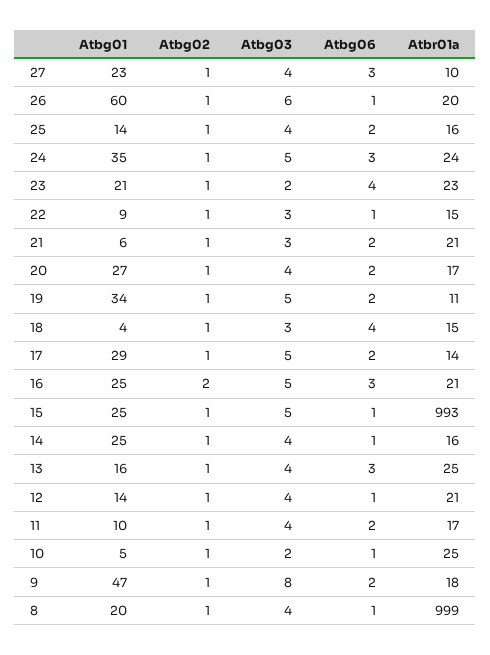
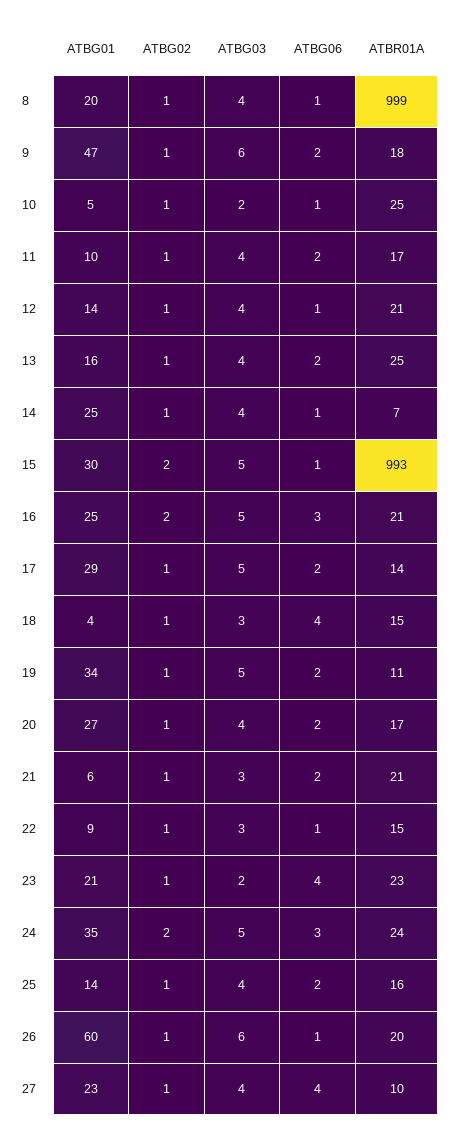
  {
    "Atbg01": {
      "27": 23,
      "26": 60,
      "25": 14,
      "24": 35,
      "23": 21,
      "22": 9,
      "21": 6,
      "20": 27,
      "19": 34,
      "18": 4,
      "17": 29,
      "16": 25,
-     "15": 25,
+     "15": 30,
      "14": 25,
      "13": 16,
      "12": 14,
      "11": 10,
      "10": 5,
      "9": 47,
      "8": 20
    },
    "Atbg02": {
      "27": 1,
      "26": 1,
      "25": 1,
-     "24": 1,
+     "24": 2,
      "23": 1,
      "22": 1,
      "21": 1,
      "20": 1,
      "19": 1,
      "18": 1,
      "17": 1,
      "16": 2,
-     "15": 1,
+     "15": 2,
      "14": 1,
      "13": 1,
      "12": 1,
      "11": 1,
      "10": 1,
      "9": 1,
      "8": 1
    },
    "Atbg03": {
      "27": 4,
      "26": 6,
      "25": 4,
      "24": 5,
      "23": 2,
      "22": 3,
      "21": 3,
      "20": 4,
      "19": 5,
      "18": 3,
      "17": 5,
      "16": 5,
      "15": 5,
      "14": 4,
      "13": 4,
      "12": 4,
      "11": 4,
      "10": 2,
-     "9": 8,
+     "9": 6,
      "8": 4
    },
    "Atbg06": {
-     "27": 3,
+     "27": 4,
      "26": 1,
      "25": 2,
      "24": 3,
      "23": 4,
      "22": 1,
      "21": 2,
      "20": 2,
      "19": 2,
      "18": 4,
      "17": 2,
      "16": 3,
      "15": 1,
      "14": 1,
-     "13": 3,
+     "13": 2,
      "12": 1,
      "11": 2,
      "10": 1,
      "9": 2,
      "8": 1
    },
    "Atbr01a": {
      "27": 10,
      "26": 20,
      "25": 16,
      "24": 24,
      "23": 23,
      "22": 15,
      "21": 21,
      "20": 17,
      "19": 11,
      "18": 15,
      "17": 14,
      "16": 21,
      "15": 993,
-     "14": 16,
+     "14": 7,
      "13": 25,
      "12": 21,
      "11": 17,
      "10": 25,
      "9": 18,
      "8": 999
    }
  }

